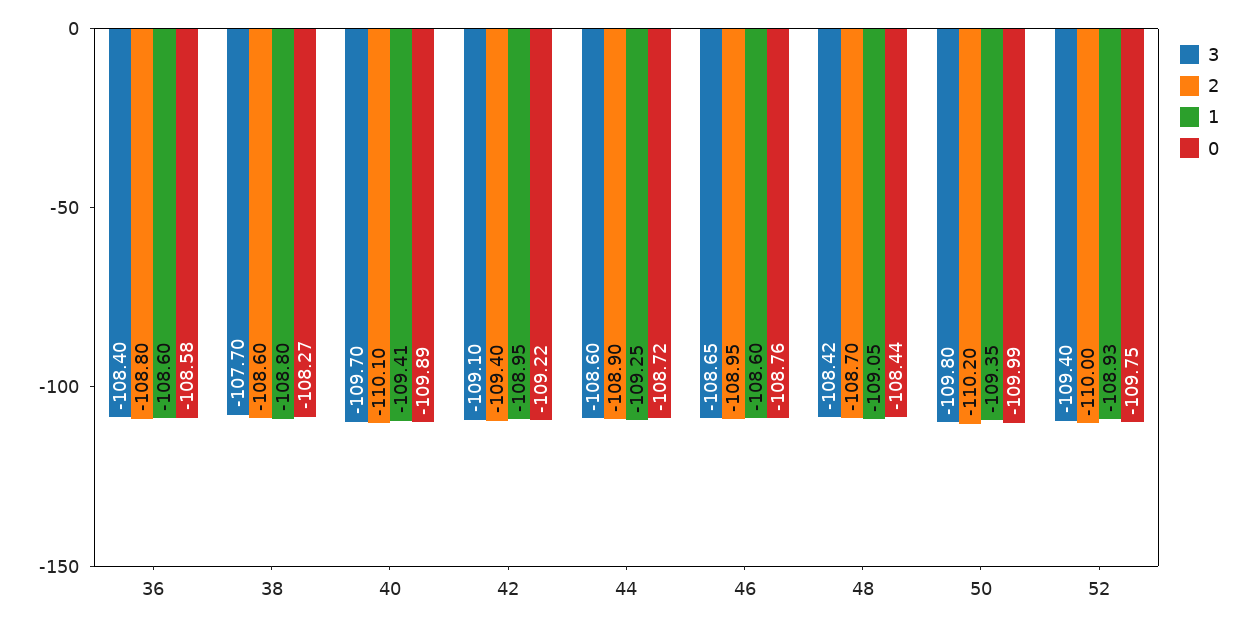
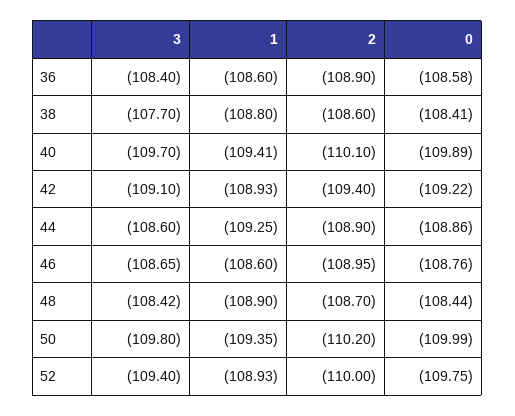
  {
    "3": {
      "36": -108.4,
      "38": -107.7,
      "40": -109.7,
      "42": -109.1,
      "44": -108.6,
      "46": -108.65,
      "48": -108.42,
      "50": -109.8,
      "52": -109.4
    },
    "2": {
-     "36": -108.8,
+     "36": -108.9,
      "38": -108.6,
      "40": -110.1,
      "42": -109.4,
      "44": -108.9,
      "46": -108.95,
      "48": -108.7,
      "50": -110.2,
      "52": -110
    },
    "1": {
      "36": -108.6,
      "38": -108.8,
      "40": -109.41,
-     "42": -108.95,
+     "42": -108.93,
      "44": -109.25,
      "46": -108.6,
-     "48": -109.05,
+     "48": -108.9,
      "50": -109.35,
      "52": -108.93
    },
    "0": {
      "36": -108.58,
-     "38": -108.27,
+     "38": -108.41,
      "40": -109.89,
      "42": -109.22,
-     "44": -108.72,
+     "44": -108.86,
      "46": -108.76,
      "48": -108.44,
      "50": -109.99,
      "52": -109.75
    }
  }

